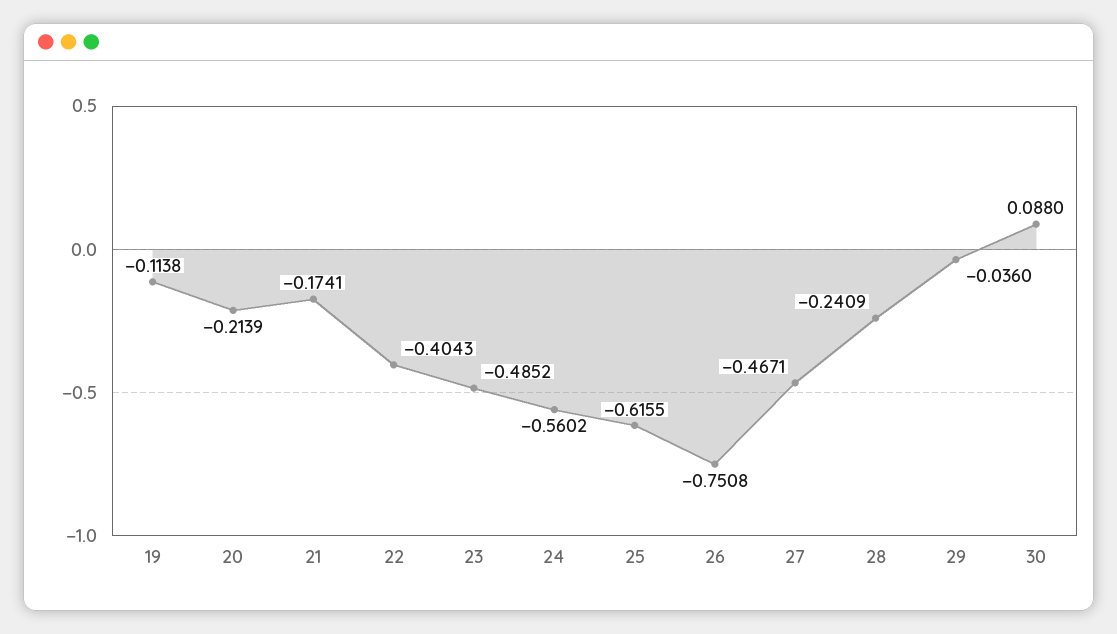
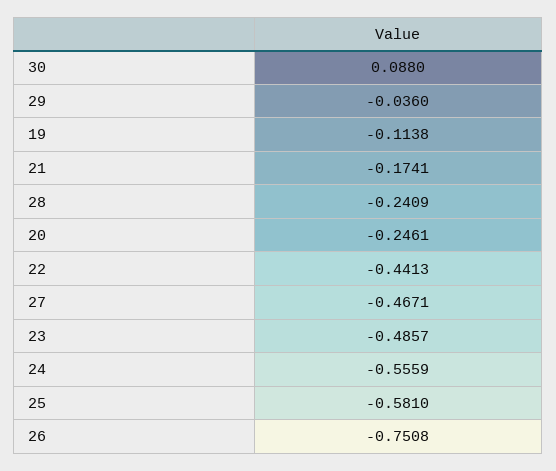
  {
    "19": -0.1138,
-   "20": -0.2139,
+   "20": -0.2461,
    "21": -0.1741,
-   "22": -0.4043,
+   "22": -0.4413,
-   "23": -0.4852,
+   "23": -0.4857,
-   "24": -0.5602,
+   "24": -0.5559,
-   "25": -0.6155,
+   "25": -0.581,
    "26": -0.7508,
    "27": -0.4671,
    "28": -0.2409,
    "29": -0.036,
    "30": 0.088
  }

